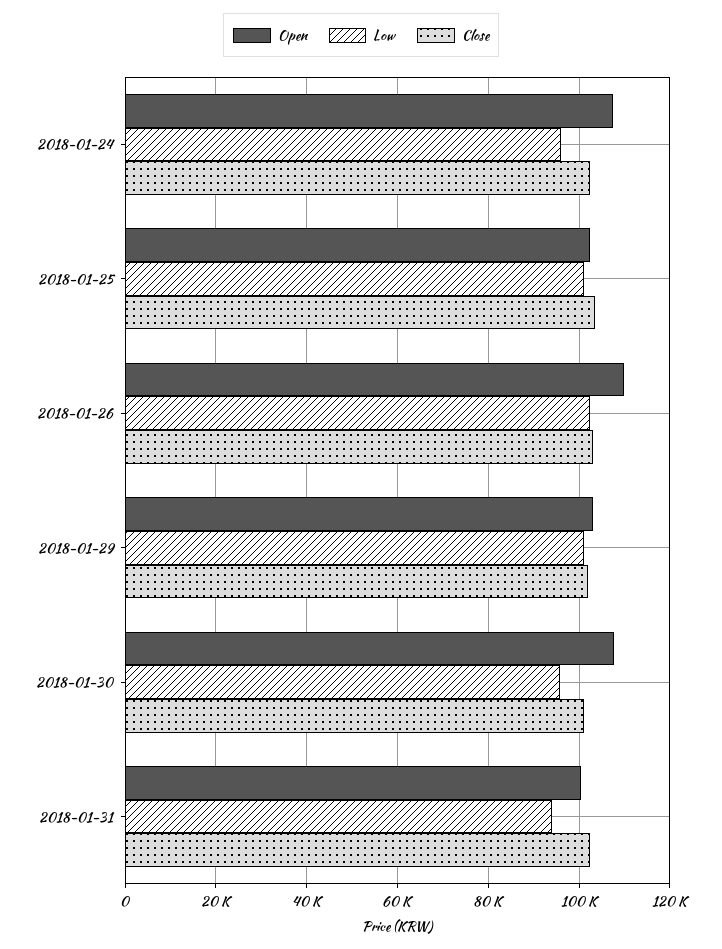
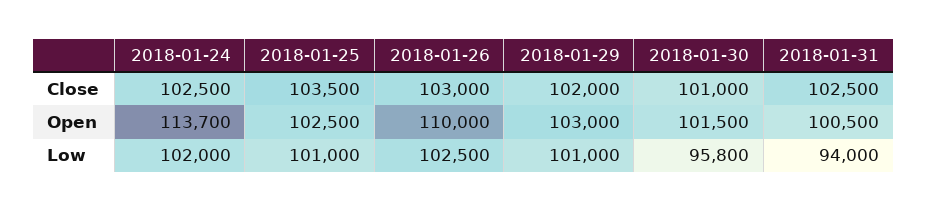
  {
    "Open": {
-     "2018-01-24": 108000,
+     "2018-01-24": 113700,
      "2018-01-25": 102500,
      "2018-01-26": 110000,
      "2018-01-29": 103000,
-     "2018-01-30": 108000,
+     "2018-01-30": 101500,
      "2018-01-31": 100500
    },
    "Low": {
-     "2018-01-24": 96000,
+     "2018-01-24": 102000,
      "2018-01-25": 101000,
      "2018-01-26": 102500,
      "2018-01-29": 101000,
      "2018-01-30": 95800,
      "2018-01-31": 94000
    },
    "Close": {
      "2018-01-24": 102500,
      "2018-01-25": 103500,
      "2018-01-26": 103000,
      "2018-01-29": 102000,
      "2018-01-30": 101000,
      "2018-01-31": 102500
    }
  }

